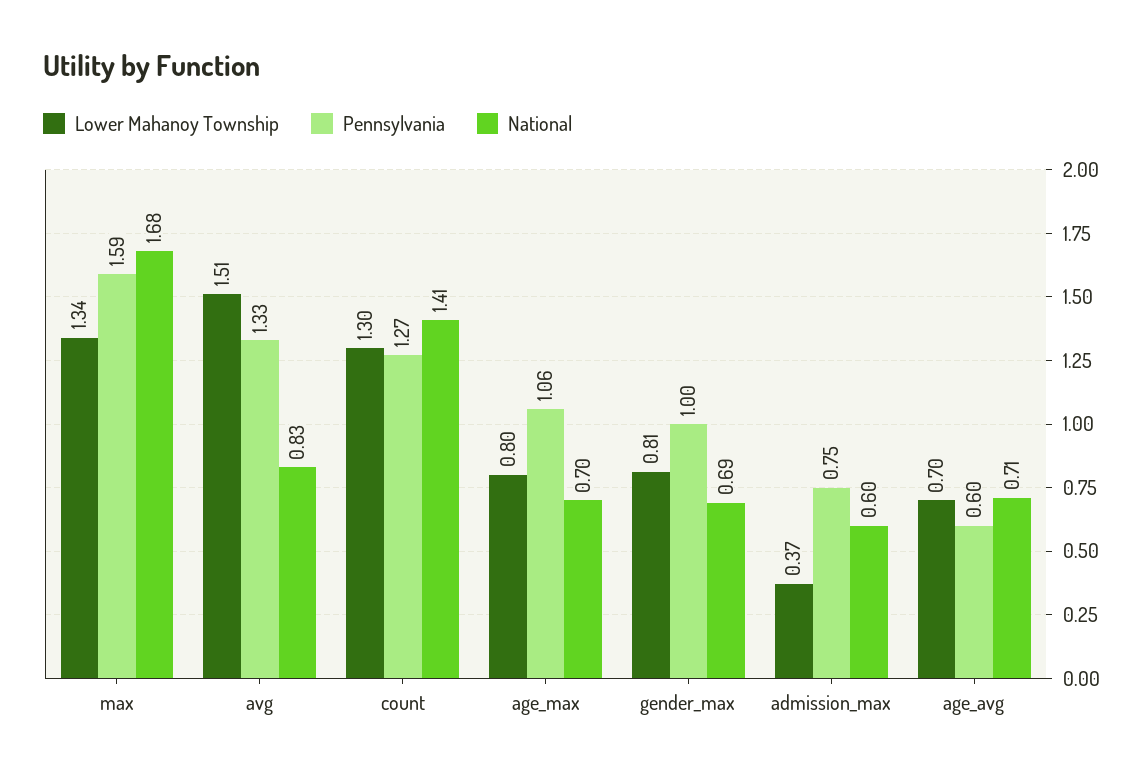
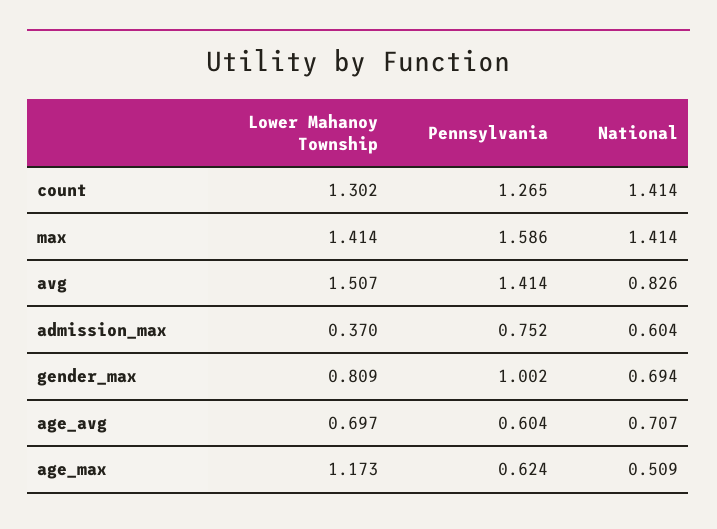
  {
    "Lower Mahanoy Township": {
-     "max": 1.34,
+     "max": 1.414,
      "avg": 1.507,
      "count": 1.302,
-     "age_max": 0.8,
+     "age_max": 1.173,
      "gender_max": 0.809,
      "admission_max": 0.37,
      "age_avg": 0.697
    },
    "Pennsylvania": {
      "max": 1.586,
-     "avg": 1.33,
+     "avg": 1.414,
      "count": 1.265,
-     "age_max": 1.06,
+     "age_max": 0.624,
      "gender_max": 1.002,
      "admission_max": 0.752,
      "age_avg": 0.604
    },
    "National": {
-     "max": 1.68,
+     "max": 1.414,
      "avg": 0.826,
      "count": 1.414,
-     "age_max": 0.7,
+     "age_max": 0.509,
      "gender_max": 0.694,
      "admission_max": 0.604,
      "age_avg": 0.707
    }
  }

